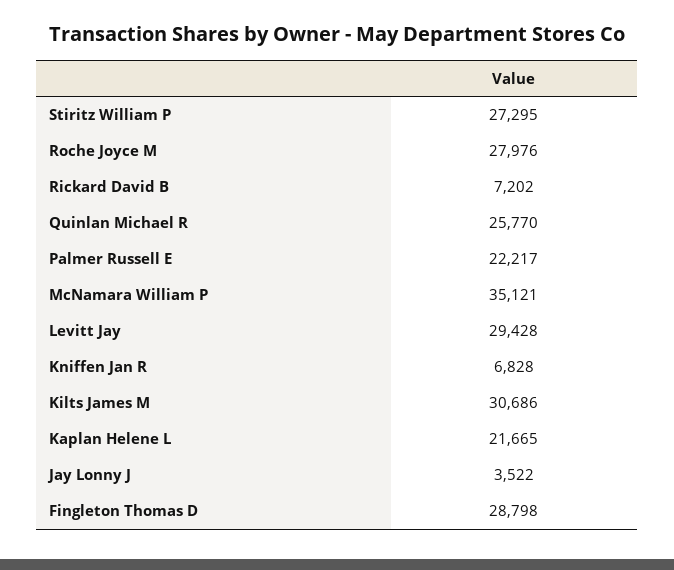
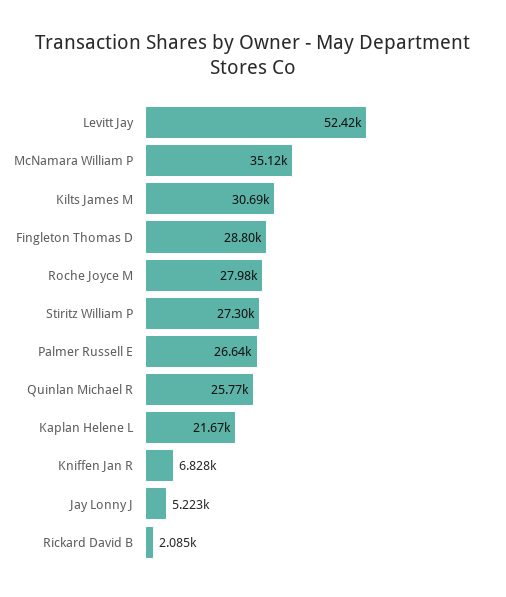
  {
    "Stiritz William P": 27295,
    "Roche Joyce M": 27976,
-   "Rickard David B": 7202,
+   "Rickard David B": 2085,
    "Quinlan Michael R": 25770,
-   "Palmer Russell E": 22217,
+   "Palmer Russell E": 26640,
    "McNamara William P": 35121,
-   "Levitt Jay": 29428,
+   "Levitt Jay": 52420,
    "Kniffen Jan R": 6828,
    "Kilts James M": 30686,
    "Kaplan Helene L": 21665,
-   "Jay Lonny J": 3522,
+   "Jay Lonny J": 5223,
    "Fingleton Thomas D": 28798
  }

